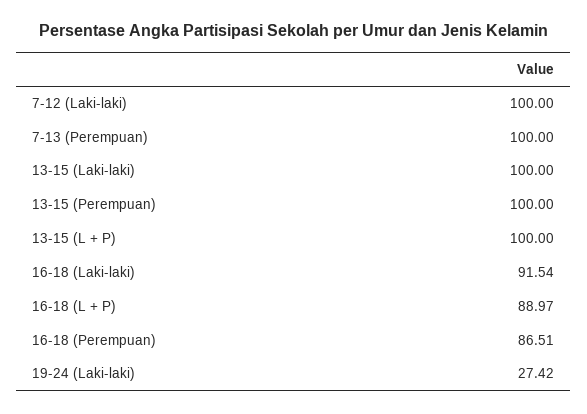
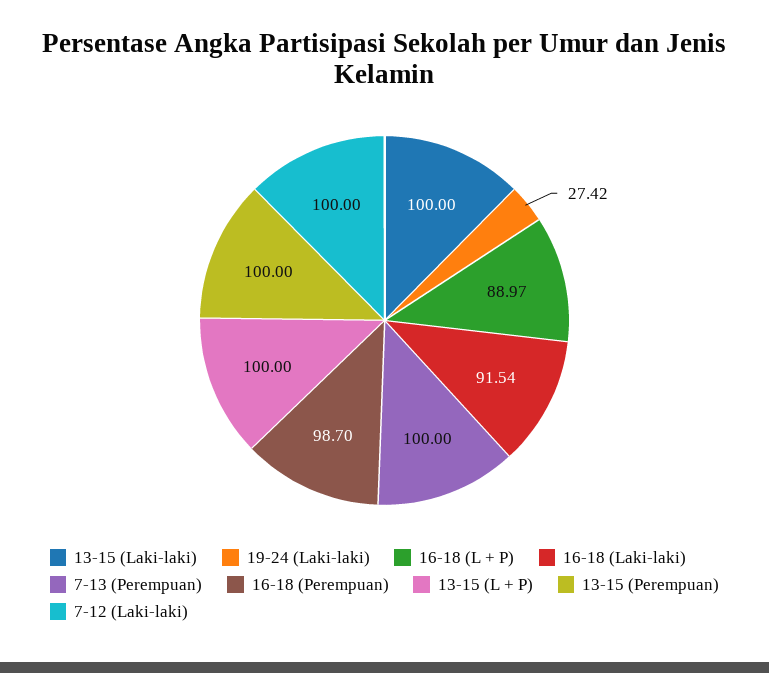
  {
    "7-12 (Laki-laki)": 100,
    "7-13 (Perempuan)": 100,
    "13-15 (Laki-laki)": 100,
    "13-15 (Perempuan)": 100,
    "13-15 (L + P)": 100,
    "16-18 (Laki-laki)": 91.54,
    "16-18 (L + P)": 88.97,
-   "16-18 (Perempuan)": 86.51,
+   "16-18 (Perempuan)": 98.7,
    "19-24 (Laki-laki)": 27.42
  }

